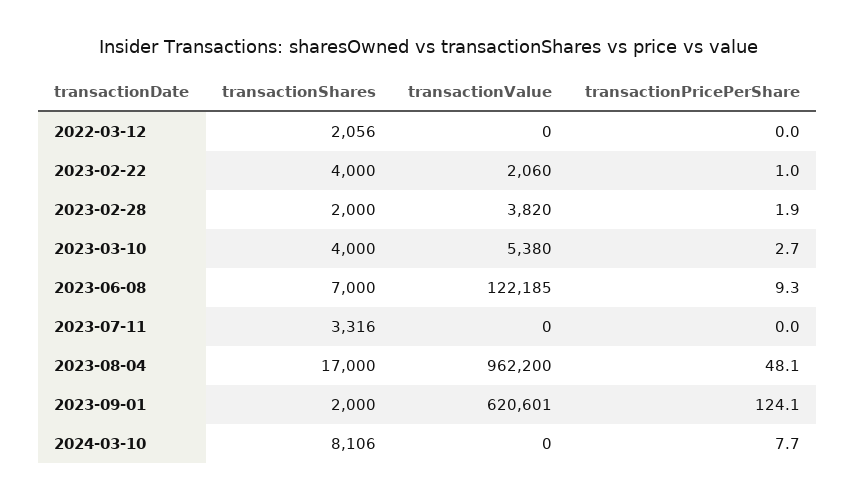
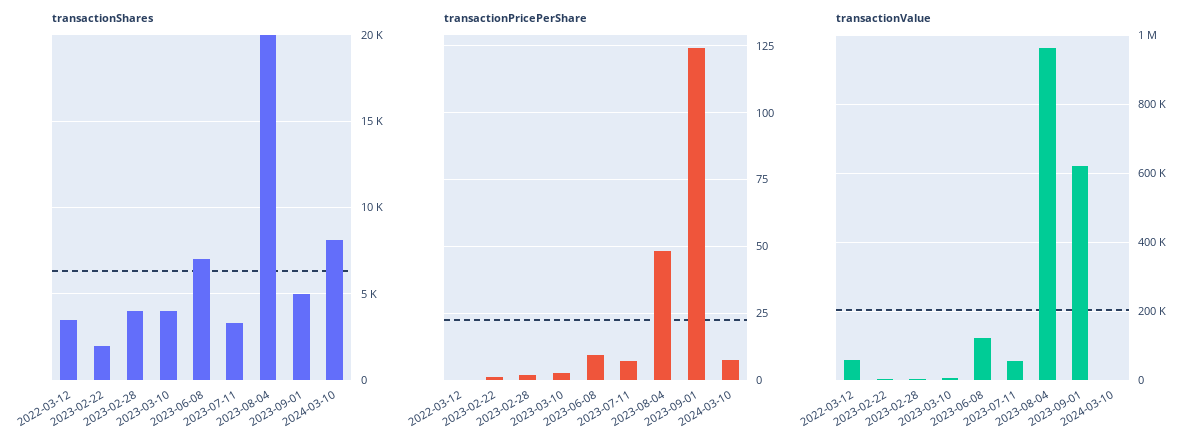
  {
    "transactionShares": {
-     "2022-03-12": 2056,
+     "2022-03-12": 3500,
-     "2023-02-22": 4000,
+     "2023-02-22": 2000,
-     "2023-02-28": 2000,
+     "2023-02-28": 4000,
      "2023-03-10": 4000,
      "2023-06-08": 7000,
      "2023-07-11": 3316,
-     "2023-08-04": 17000,
+     "2023-08-04": 20000,
-     "2023-09-01": 2000,
+     "2023-09-01": 5000,
      "2024-03-10": 8106
    },
    "transactionValue": {
-     "2022-03-12": 0,
+     "2022-03-12": 60000,
      "2023-02-22": 2060,
      "2023-02-28": 3820,
      "2023-03-10": 5380,
      "2023-06-08": 122185,
-     "2023-07-11": 0,
+     "2023-07-11": 60000,
      "2023-08-04": 962200,
      "2023-09-01": 620601,
      "2024-03-10": 0
    },
    "transactionPricePerShare": {
      "2022-03-12": 0,
      "2023-02-22": 1,
      "2023-02-28": 1.9,
      "2023-03-10": 2.7,
      "2023-06-08": 9.3,
-     "2023-07-11": 0,
+     "2023-07-11": 7.5,
      "2023-08-04": 48.1,
      "2023-09-01": 124.1,
      "2024-03-10": 7.7
    }
  }

